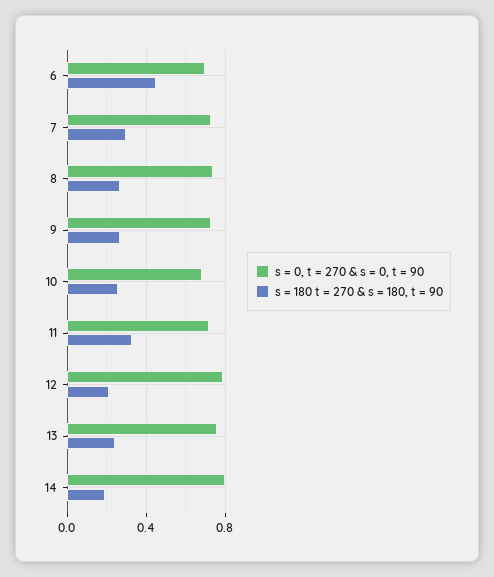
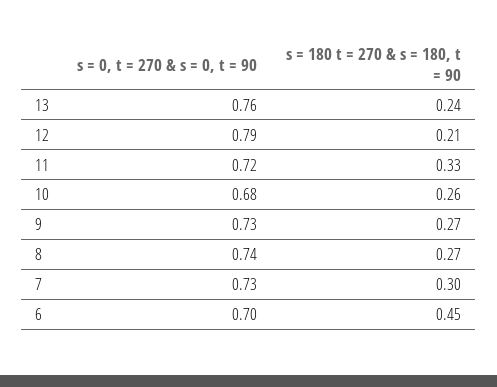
  {
    "s = 0, t = 270 & s = 0, t = 90": {
      "6": 0.7,
      "7": 0.73,
      "8": 0.74,
      "9": 0.73,
      "10": 0.68,
      "11": 0.72,
      "12": 0.79,
-     "13": 0.76,
+     "13": 0.76
-     "14": 0.8
    },
    "s = 180 t = 270 & s = 180, t = 90": {
      "6": 0.45,
      "7": 0.3,
      "8": 0.27,
      "9": 0.27,
      "10": 0.26,
      "11": 0.33,
      "12": 0.21,
-     "13": 0.24,
+     "13": 0.24
-     "14": 0.2
    }
  }

